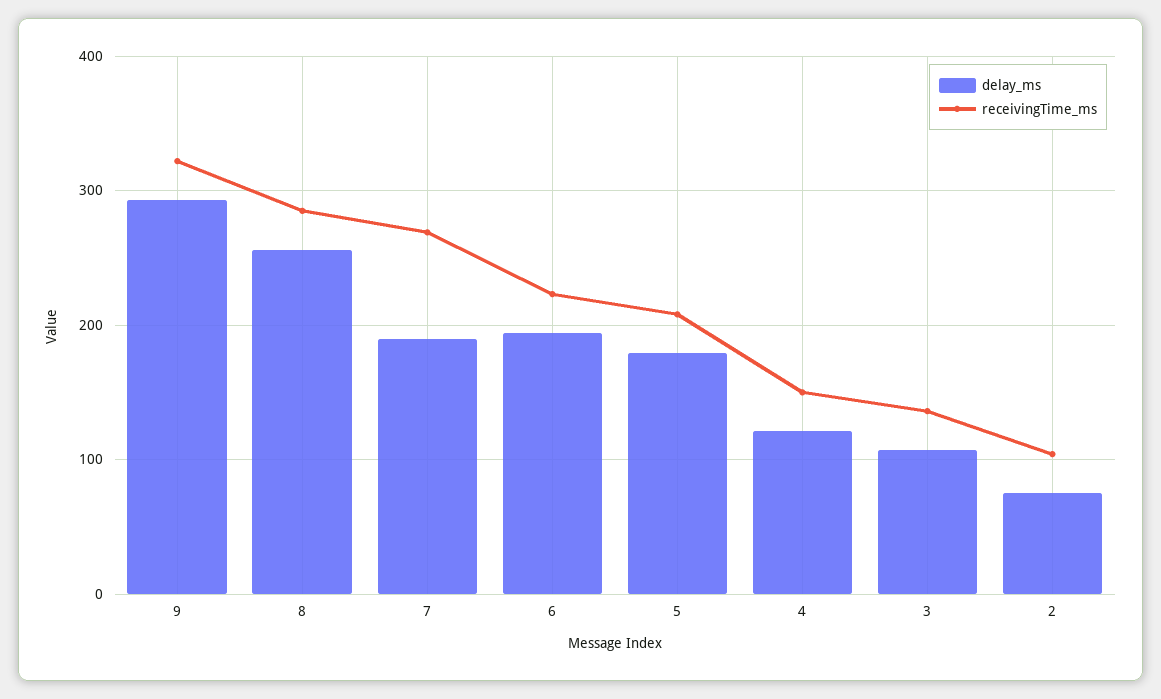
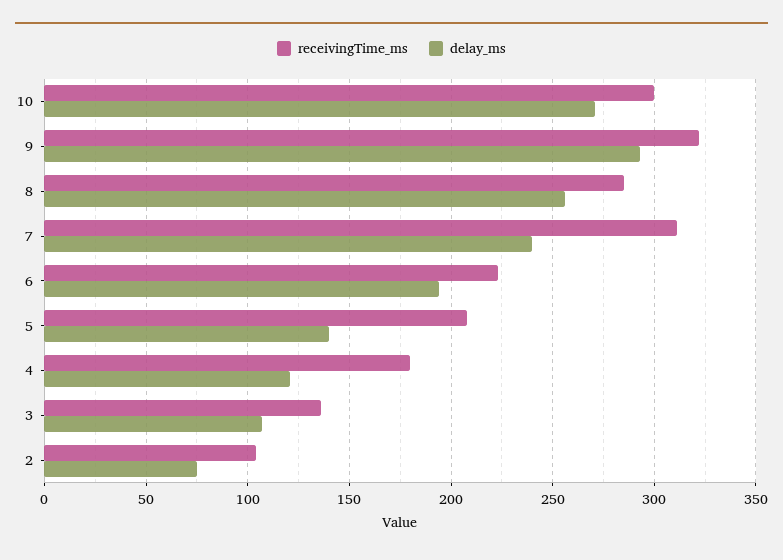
  {
    "delay_ms": {
      "9": 295,
      "8": 255,
-     "7": 190,
+     "7": 240,
      "6": 195,
-     "5": 180,
+     "5": 140,
      "4": 120,
      "3": 105,
-     "2": 75
+     "2": 75,
+     "10": 270
    },
    "receivingTime_ms": {
      "9": 320,
      "8": 285,
-     "7": 270,
+     "7": 310,
      "6": 225,
      "5": 210,
-     "4": 150,
+     "4": 180,
      "3": 135,
-     "2": 105
+     "2": 105,
+     "10": 300
    }
  }

